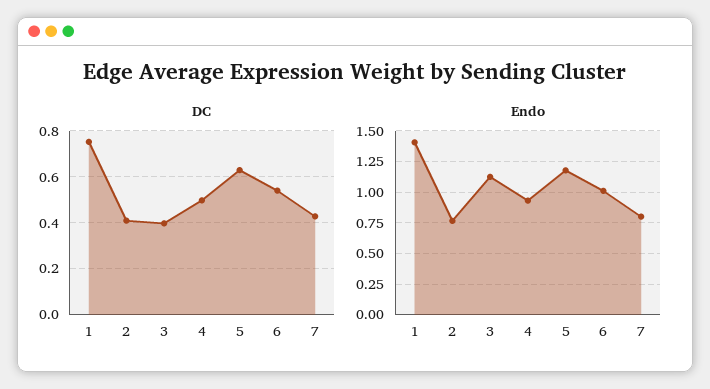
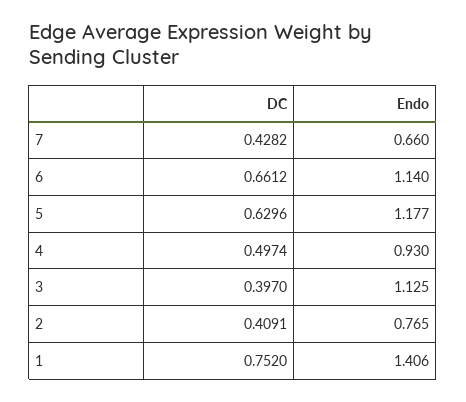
  {
    "DC": {
      "1": 0.752,
      "2": 0.4091,
      "3": 0.397,
      "4": 0.4974,
      "5": 0.6296,
-     "6": 0.55,
+     "6": 0.6612,
      "7": 0.4282
    },
    "Endo": {
      "1": 1.406,
      "2": 0.765,
      "3": 1.125,
      "4": 0.93,
      "5": 1.177,
-     "6": 1,
+     "6": 1.14,
-     "7": 0.8
+     "7": 0.66
    }
  }

